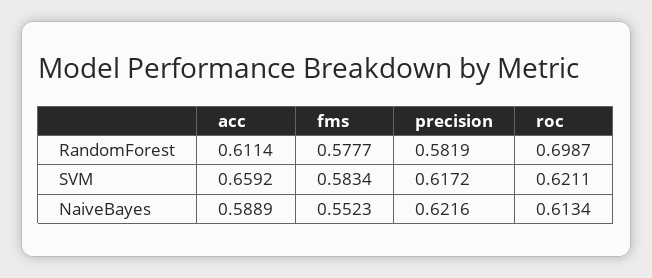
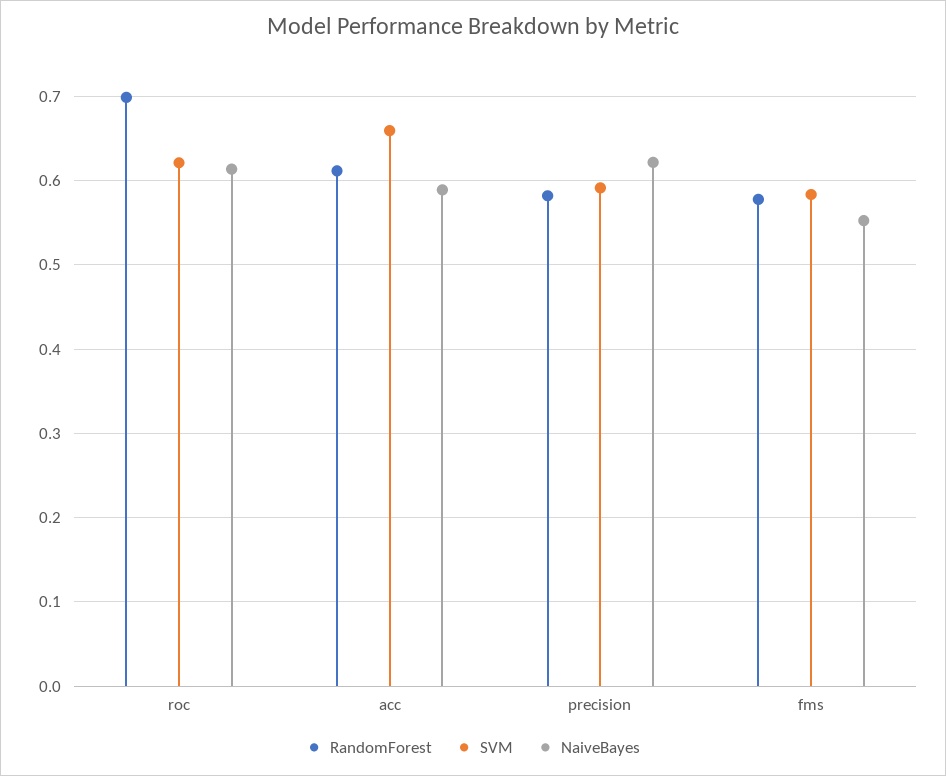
  {
    "RandomForest": {
      "acc": 0.6114,
      "fms": 0.5777,
      "precision": 0.5819,
      "roc": 0.6987
    },
    "SVM": {
      "acc": 0.6592,
      "fms": 0.5834,
-     "precision": 0.6172,
+     "precision": 0.59,
      "roc": 0.6211
    },
    "NaiveBayes": {
      "acc": 0.5889,
      "fms": 0.5523,
      "precision": 0.6216,
      "roc": 0.6134
    }
  }

